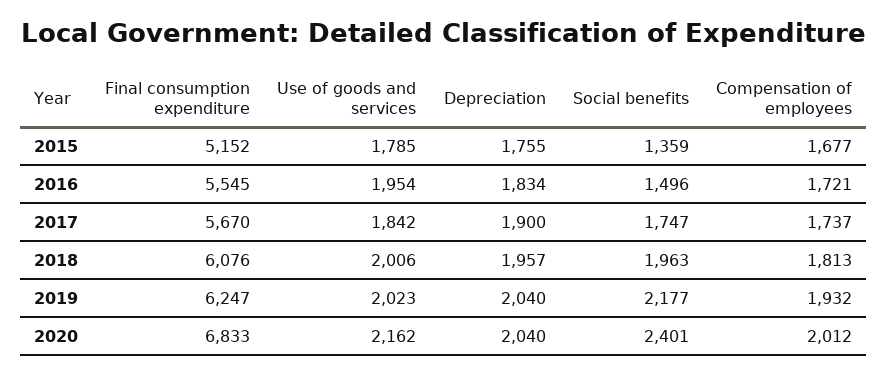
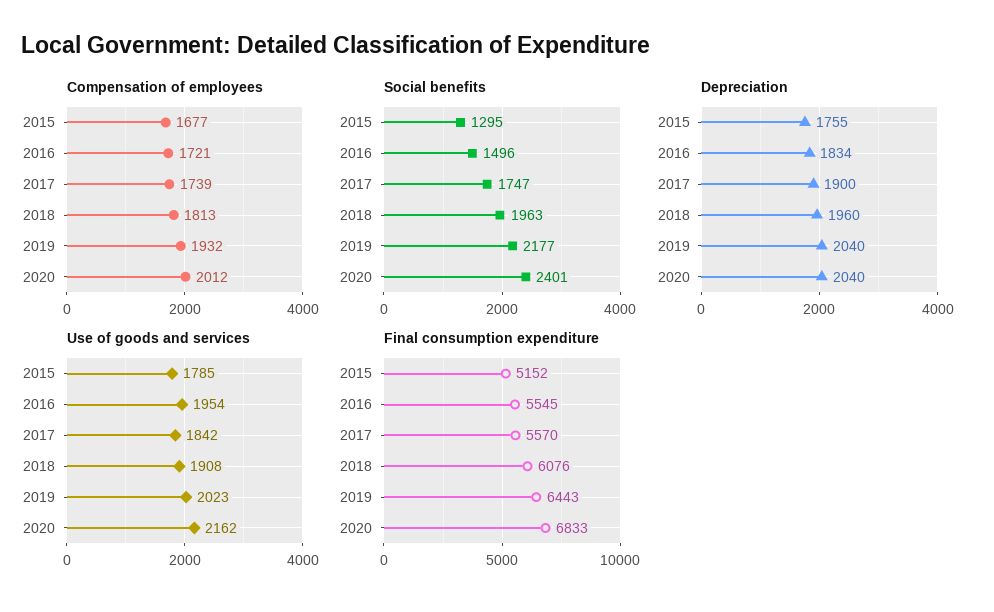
  {
    "Final consumption expenditure": {
      "2015": 5152,
      "2016": 5545,
-     "2017": 5670,
+     "2017": 5570,
      "2018": 6076,
-     "2019": 6247,
+     "2019": 6443,
      "2020": 6833
    },
    "Use of goods and services": {
      "2015": 1785,
      "2016": 1954,
      "2017": 1842,
-     "2018": 2006,
+     "2018": 1908,
      "2019": 2023,
      "2020": 2162
    },
    "Depreciation": {
      "2015": 1755,
      "2016": 1834,
      "2017": 1900,
-     "2018": 1957,
+     "2018": 1960,
      "2019": 2040,
      "2020": 2040
    },
    "Social benefits": {
-     "2015": 1359,
+     "2015": 1295,
      "2016": 1496,
      "2017": 1747,
      "2018": 1963,
      "2019": 2177,
      "2020": 2401
    },
    "Compensation of employees": {
      "2015": 1677,
      "2016": 1721,
-     "2017": 1737,
+     "2017": 1739,
      "2018": 1813,
      "2019": 1932,
      "2020": 2012
    }
  }

